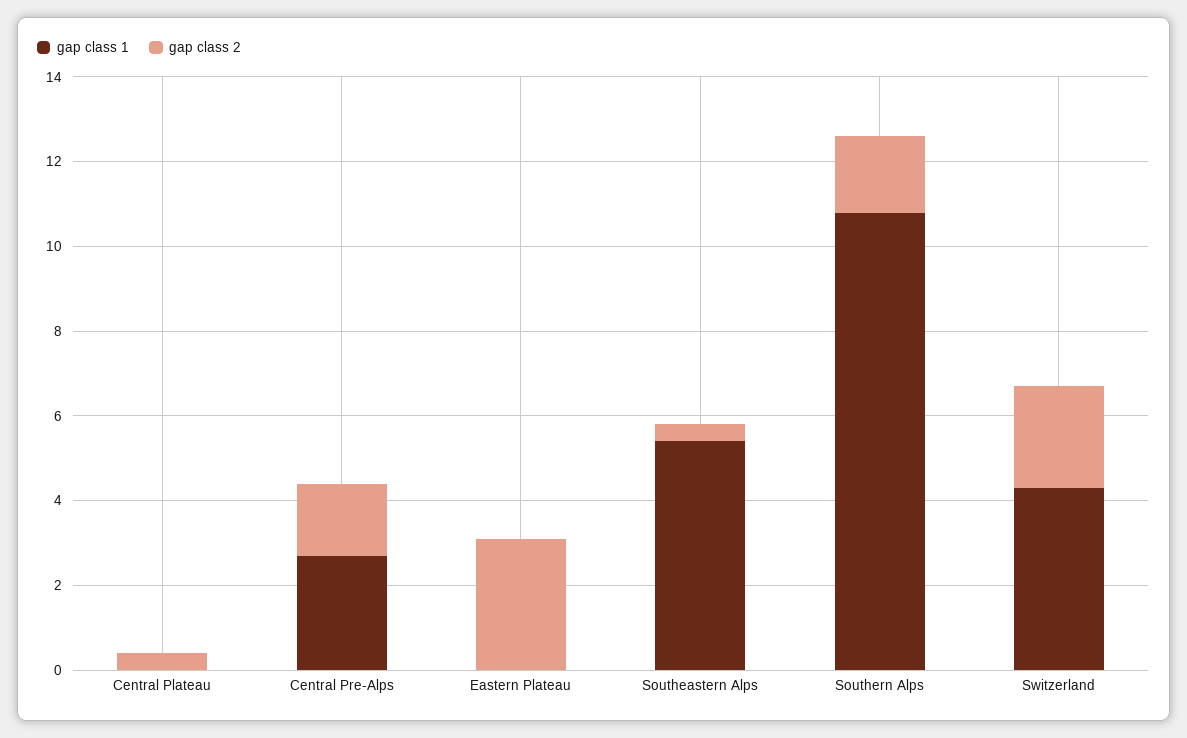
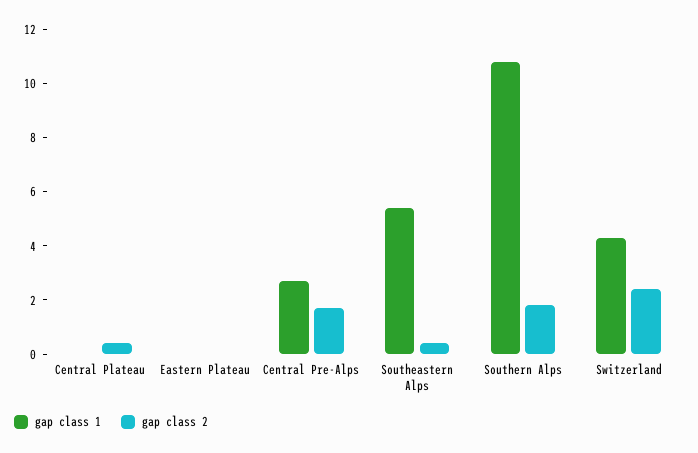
  {
    "gap class 1": {
      "Central Plateau": 0,
      "Central Pre-Alps": 2.5,
      "Eastern Plateau": 0,
      "Southeastern Alps": 5.5,
      "Southern Alps": 11,
      "Switzerland": 4.5
    },
    "gap class 2": {
      "Central Plateau": 0.5,
      "Central Pre-Alps": 1.5,
-     "Eastern Plateau": 3,
+     "Eastern Plateau": 0,
      "Southeastern Alps": 0.5,
      "Southern Alps": 2,
      "Switzerland": 2.5
    }
  }

